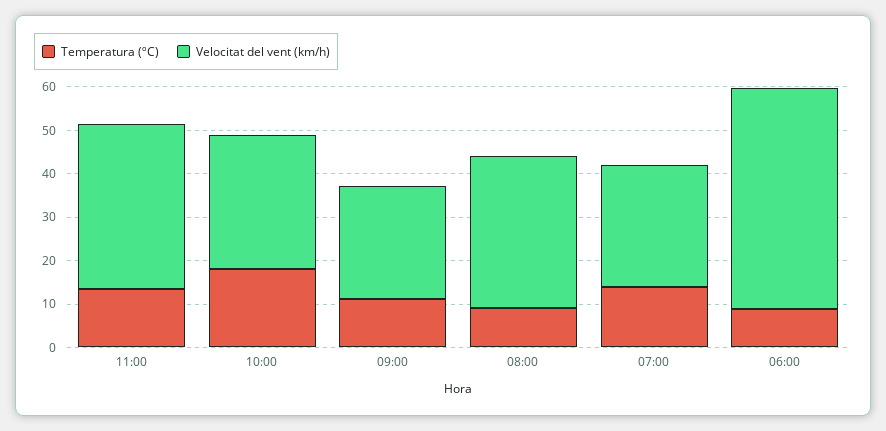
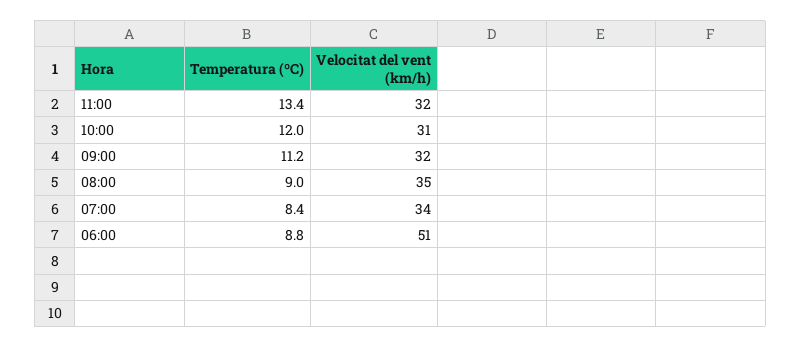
  {
    "Temperatura (ºC)": {
      "11:00": 13.4,
-     "10:00": 18,
+     "10:00": 12,
      "09:00": 11.2,
      "08:00": 9,
-     "07:00": 14,
+     "07:00": 8.4,
      "06:00": 8.8
    },
    "Velocitat del vent (km/h)": {
-     "11:00": 38,
+     "11:00": 32,
      "10:00": 31,
-     "09:00": 26,
+     "09:00": 32,
      "08:00": 35,
-     "07:00": 28,
+     "07:00": 34,
      "06:00": 51
    }
  }

